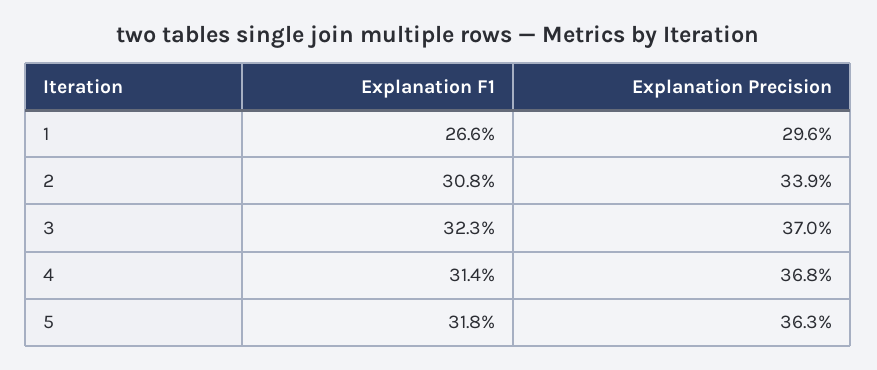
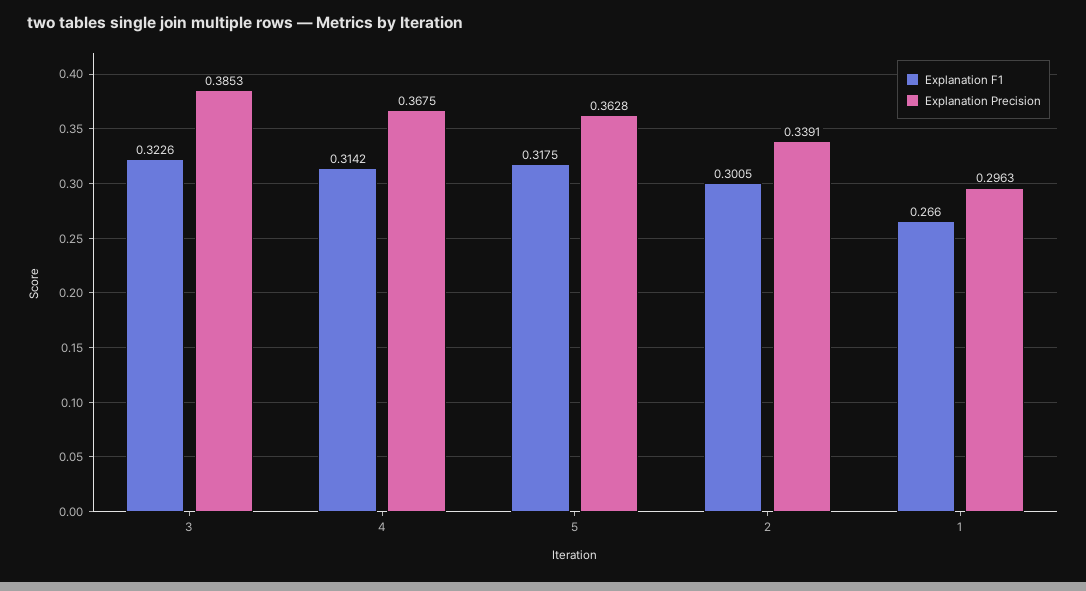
  {
    "Explanation F1": {
      "1": 0.266,
-     "2": 0.308,
+     "2": 0.3005,
      "3": 0.3226,
      "4": 0.3142,
      "5": 0.3175
    },
    "Explanation Precision": {
      "1": 0.2963,
      "2": 0.3391,
-     "3": 0.37,
+     "3": 0.3853,
      "4": 0.3675,
      "5": 0.3628
    }
  }

